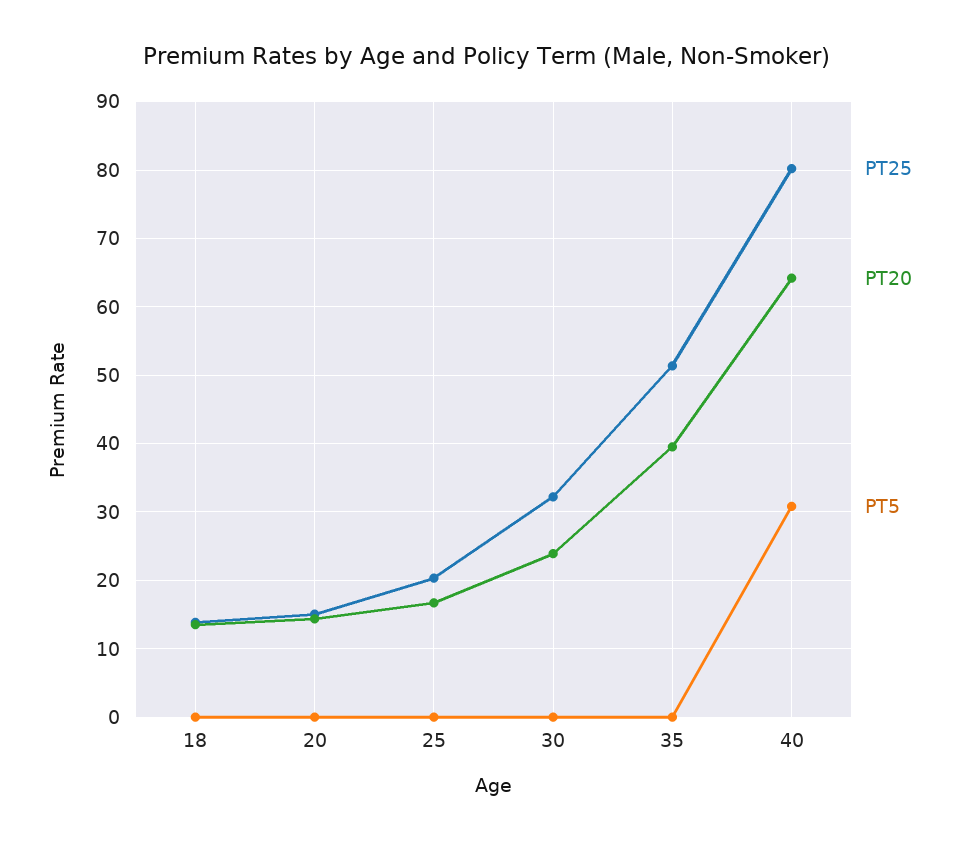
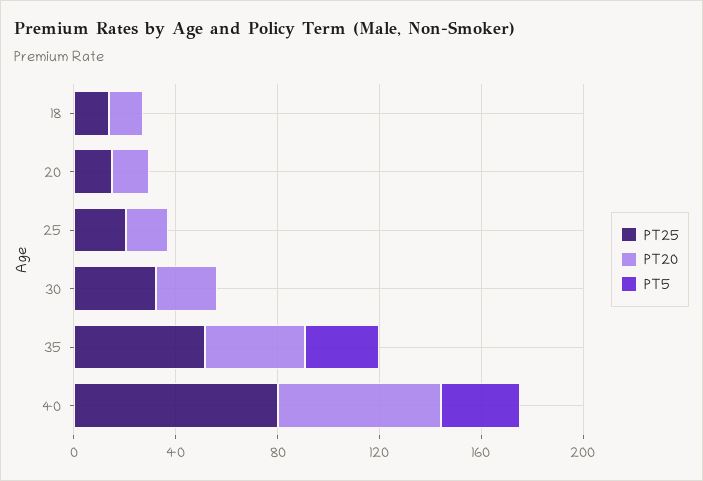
  {
    "PT25": {
      "18": 14,
      "20": 15,
      "25": 20,
      "30": 32,
      "35": 51,
      "40": 80
    },
    "PT20": {
      "18": 14,
      "20": 14,
      "25": 17,
      "30": 24,
      "35": 40,
      "40": 64
    },
    "PT5": {
      "18": 0,
      "20": 0,
      "25": 0,
      "30": 0,
-     "35": 0,
+     "35": 30,
      "40": 31
    }
  }

